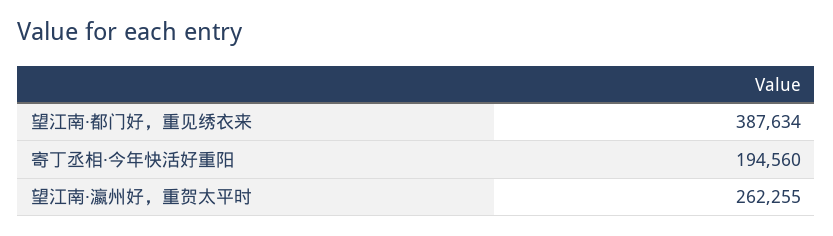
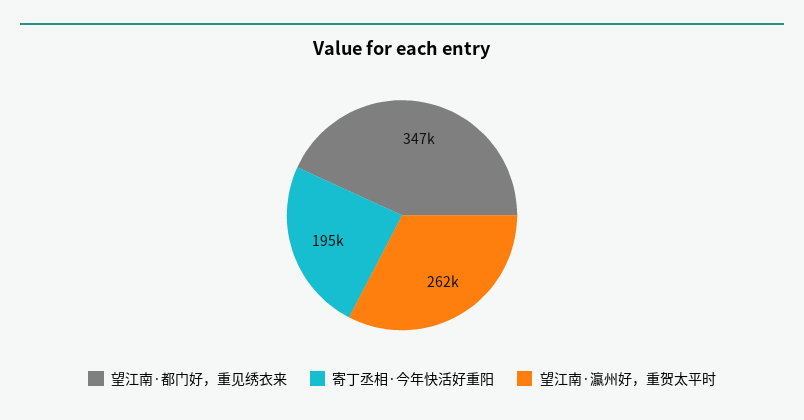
  {
-   "望江南·都门好，重见绣衣来": 387634,
+   "望江南·都门好，重见绣衣来": 347000,
    "寄丁丞相·今年快活好重阳": 194560,
    "望江南·瀛州好，重贺太平时": 262255
  }

